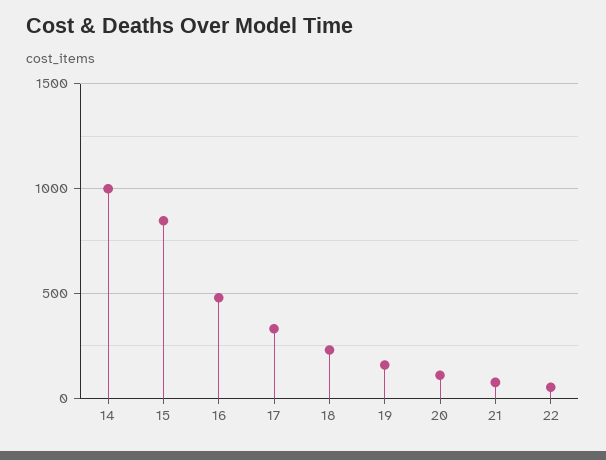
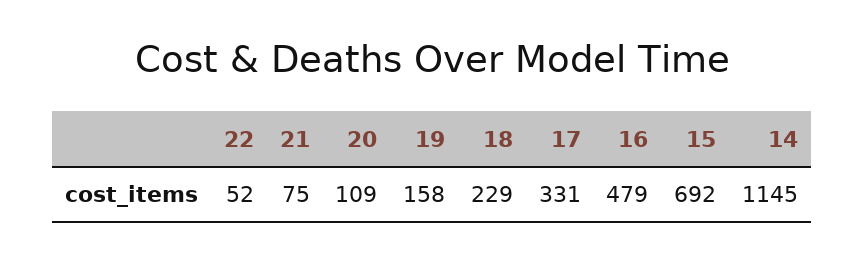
  {
-   "14": 1000,
+   "14": 1145,
-   "15": 850,
+   "15": 692,
    "16": 479,
    "17": 331,
    "18": 229,
    "19": 158,
    "20": 109,
    "21": 75,
    "22": 52
  }

